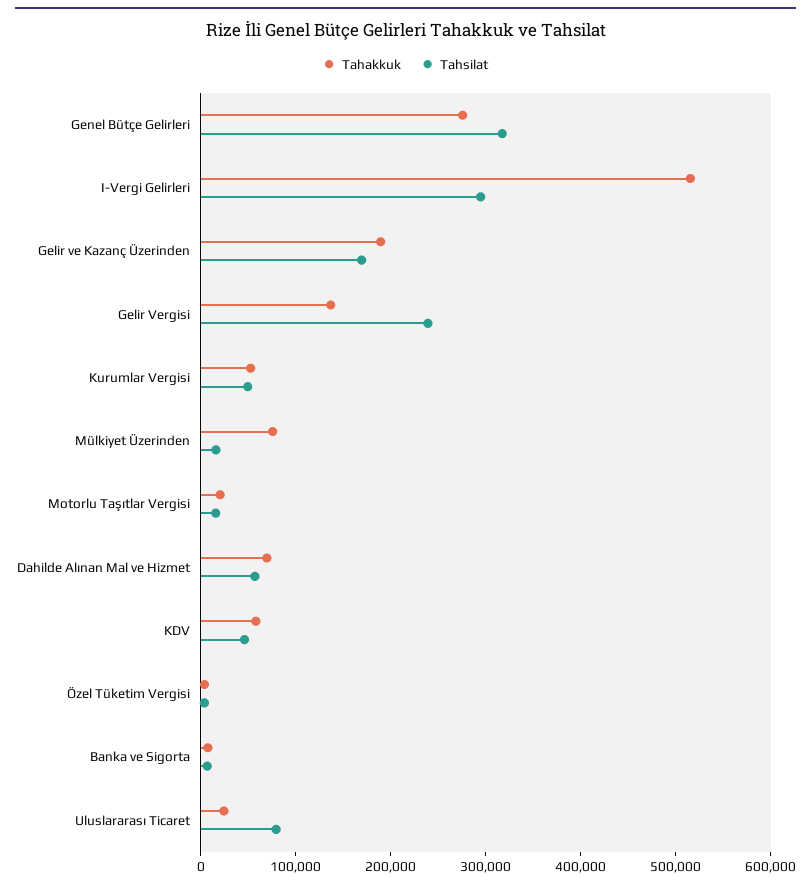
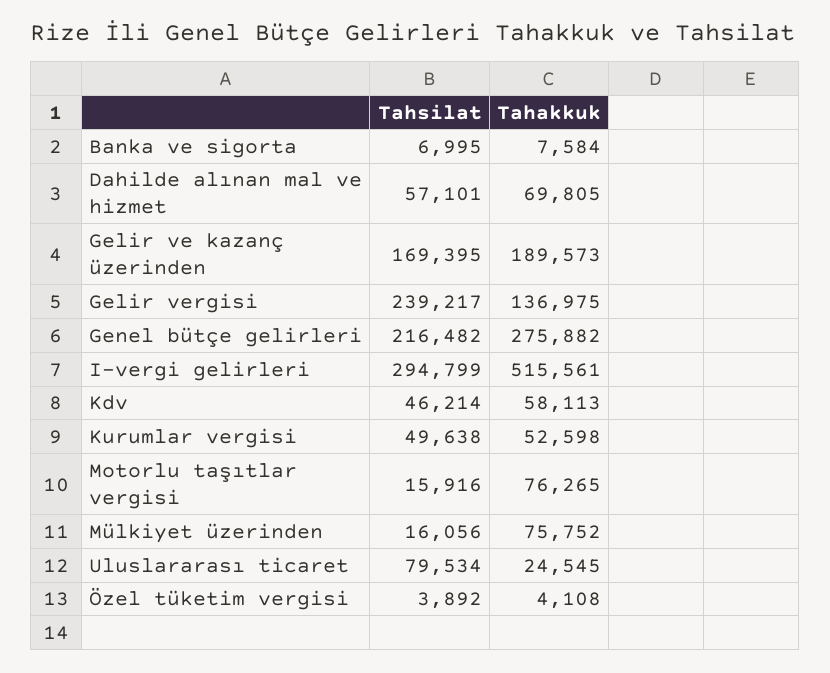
  {
    "Tahakkuk": {
      "Genel Bütçe Gelirleri": 275882,
      "I-Vergi Gelirleri": 515561,
      "Gelir ve Kazanç Üzerinden": 189573,
      "Gelir Vergisi": 136975,
      "Kurumlar Vergisi": 52598,
      "Mülkiyet Üzerinden": 75752,
-     "Motorlu Taşıtlar Vergisi": 20000,
+     "Motorlu Taşıtlar Vergisi": 76265,
      "Dahilde Alınan Mal ve Hizmet": 69805,
      "KDV": 58113,
      "Özel Tüketim Vergisi": 4108,
      "Banka ve Sigorta": 7584,
      "Uluslararası Ticaret": 24545
    },
    "Tahsilat": {
-     "Genel Bütçe Gelirleri": 320000,
+     "Genel Bütçe Gelirleri": 216482,
      "I-Vergi Gelirleri": 294799,
      "Gelir ve Kazanç Üzerinden": 169395,
      "Gelir Vergisi": 239217,
      "Kurumlar Vergisi": 49638,
      "Mülkiyet Üzerinden": 16056,
      "Motorlu Taşıtlar Vergisi": 15916,
      "Dahilde Alınan Mal ve Hizmet": 57101,
      "KDV": 46214,
      "Özel Tüketim Vergisi": 3892,
      "Banka ve Sigorta": 6995,
      "Uluslararası Ticaret": 79534
    }
  }

